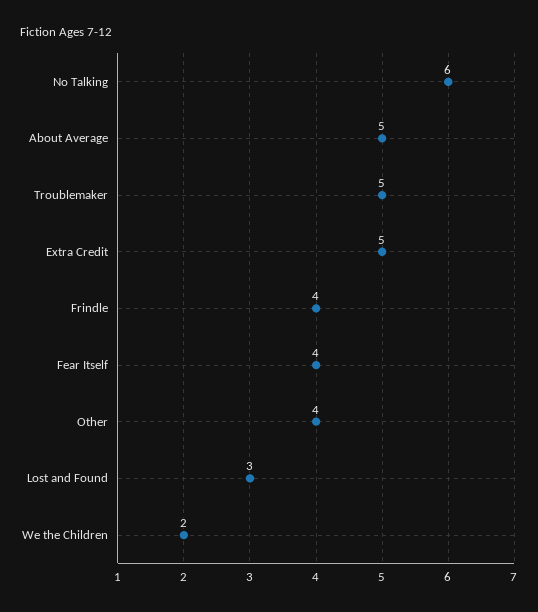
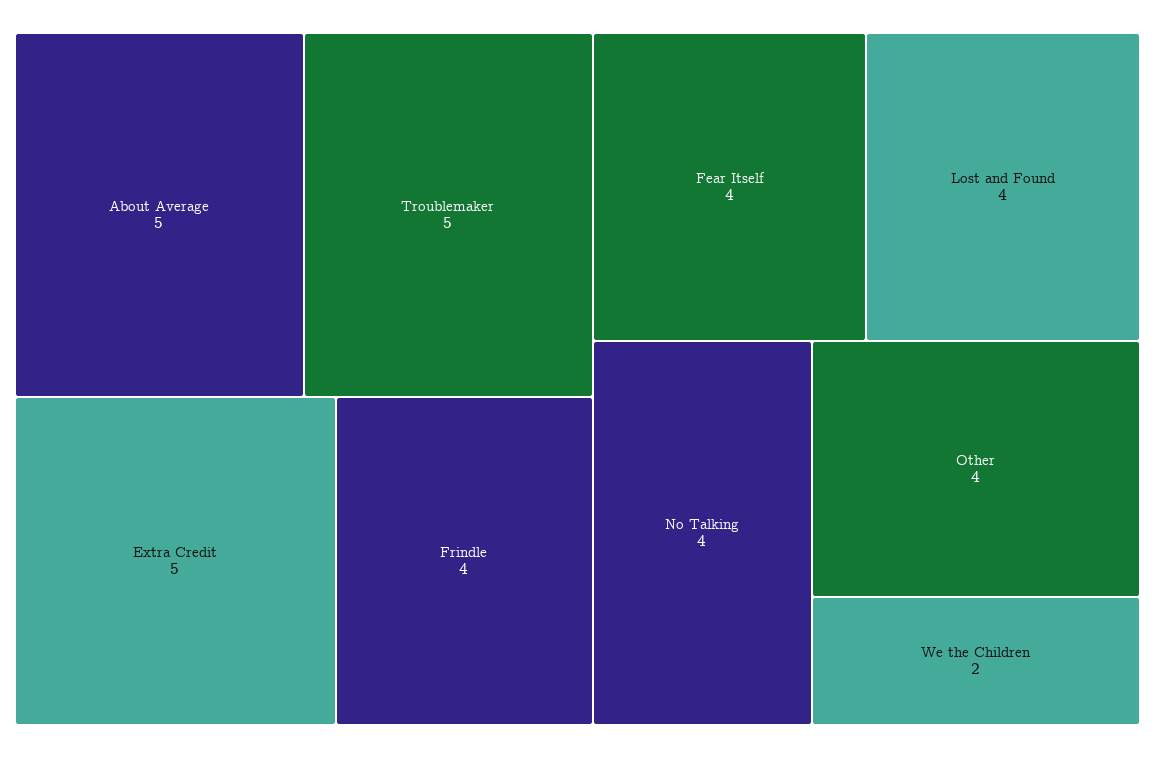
  {
-   "No Talking": 6,
+   "No Talking": 4,
    "About Average": 5,
    "Troublemaker": 5,
    "Extra Credit": 5,
    "Frindle": 4,
    "Fear Itself": 4,
    "Other": 4,
-   "Lost and Found": 3,
+   "Lost and Found": 4,
    "We the Children": 2
  }

